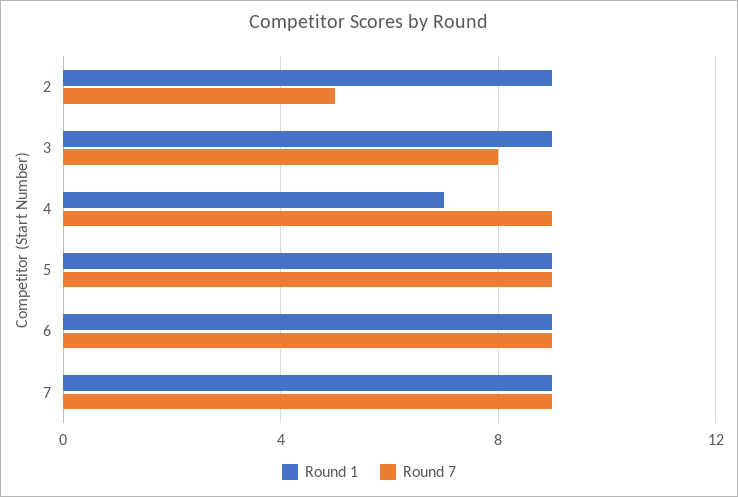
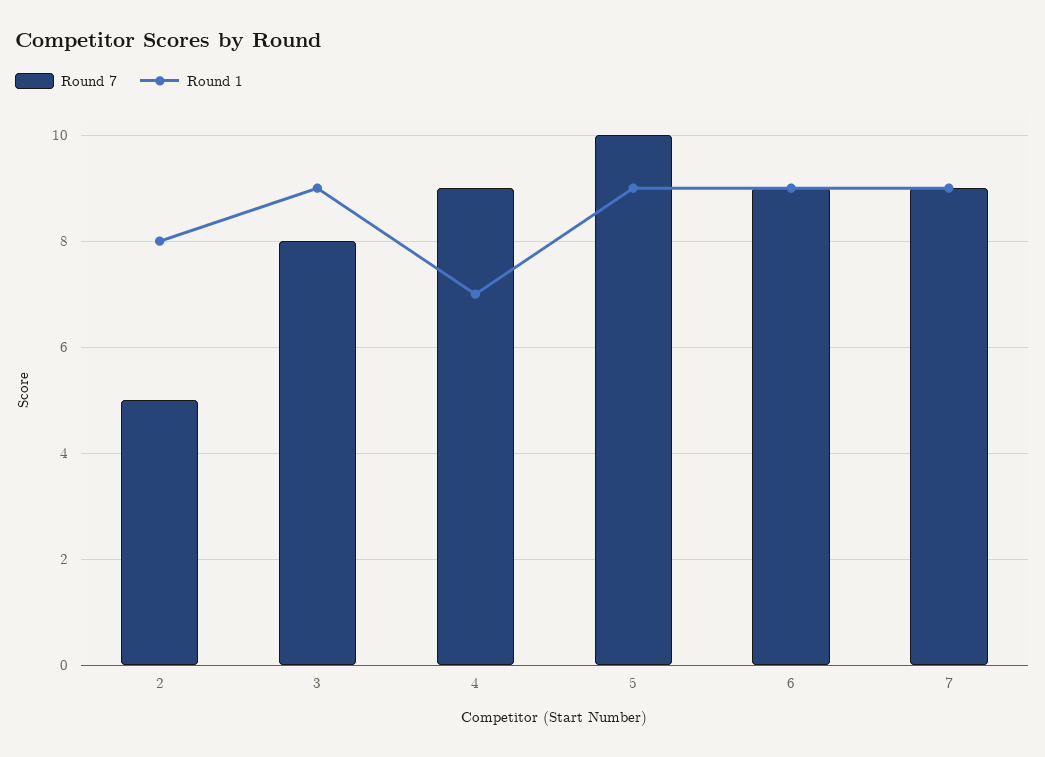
  {
    "Round 1": {
-     "2": 9,
+     "2": 8,
      "3": 9,
      "4": 7,
      "5": 9,
      "6": 9,
      "7": 9
    },
    "Round 7": {
      "2": 5,
      "3": 8,
      "4": 9,
-     "5": 9,
+     "5": 10,
      "6": 9,
      "7": 9
    }
  }

